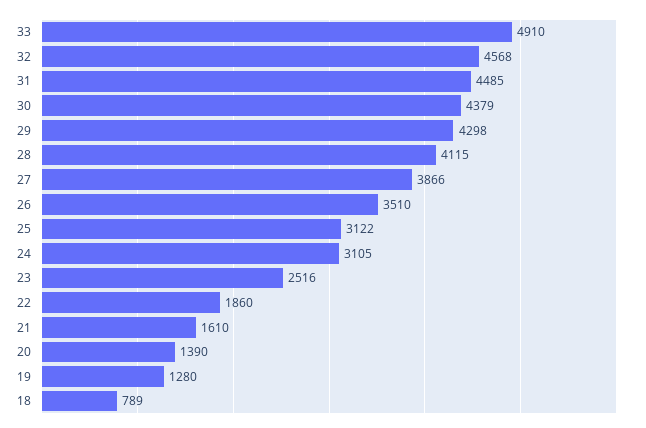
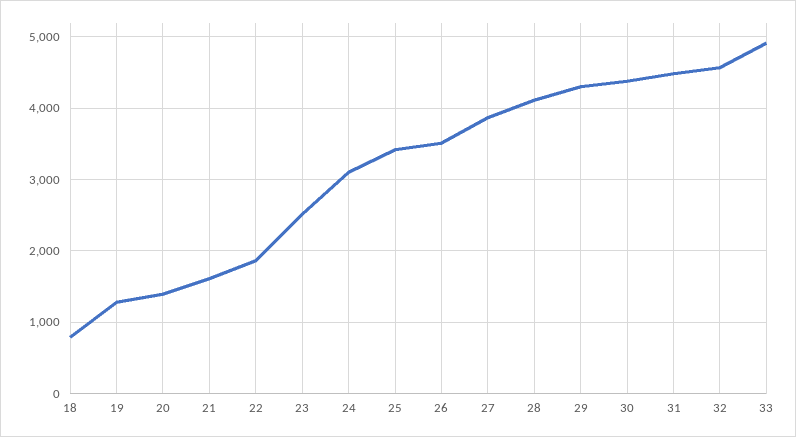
  {
    "33": 4910,
    "32": 4568,
    "31": 4485,
    "30": 4379,
    "29": 4298,
    "28": 4115,
    "27": 3866,
    "26": 3510,
-   "25": 3122,
+   "25": 3400,
    "24": 3105,
    "23": 2516,
    "22": 1860,
    "21": 1610,
    "20": 1390,
    "19": 1280,
    "18": 789
  }

